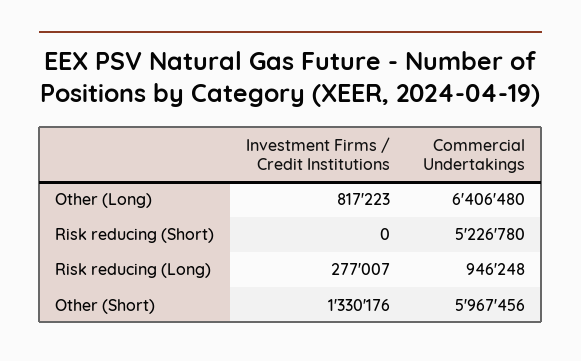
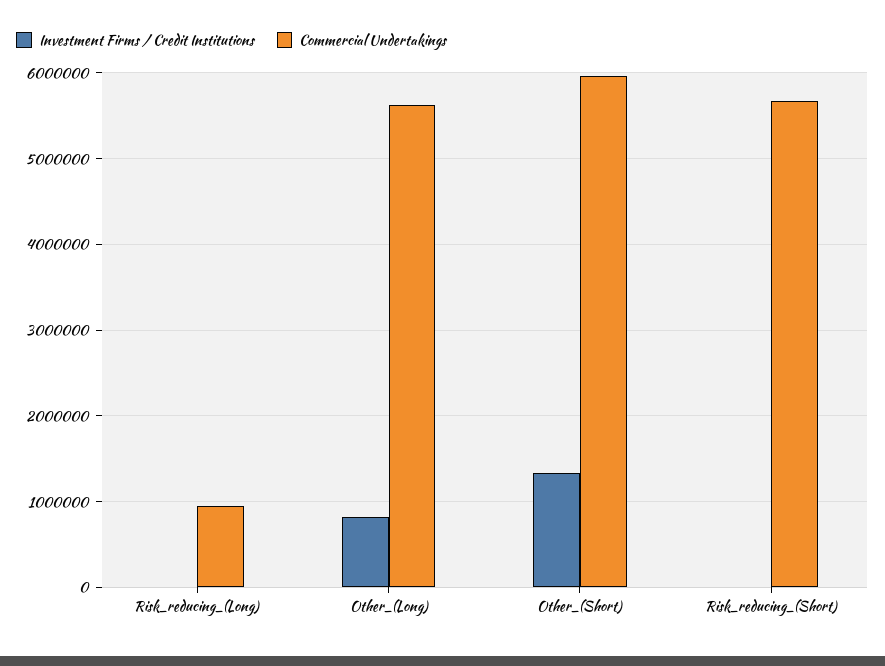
  {
    "Investment Firms / Credit Institutions": {
      "Other (Long)": 817223,
      "Risk reducing (Short)": 0,
-     "Risk reducing (Long)": 277007,
+     "Risk reducing (Long)": 0,
      "Other (Short)": 1330176
    },
    "Commercial Undertakings": {
-     "Other (Long)": 6406480,
+     "Other (Long)": 5600000,
-     "Risk reducing (Short)": 5226780,
+     "Risk reducing (Short)": 5700000,
      "Risk reducing (Long)": 946248,
      "Other (Short)": 5967456
    }
  }

